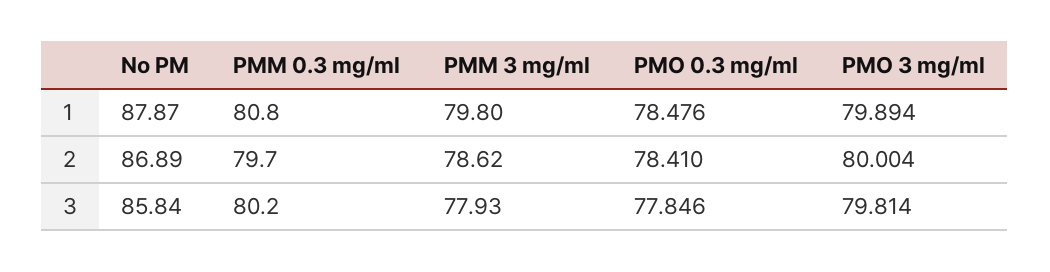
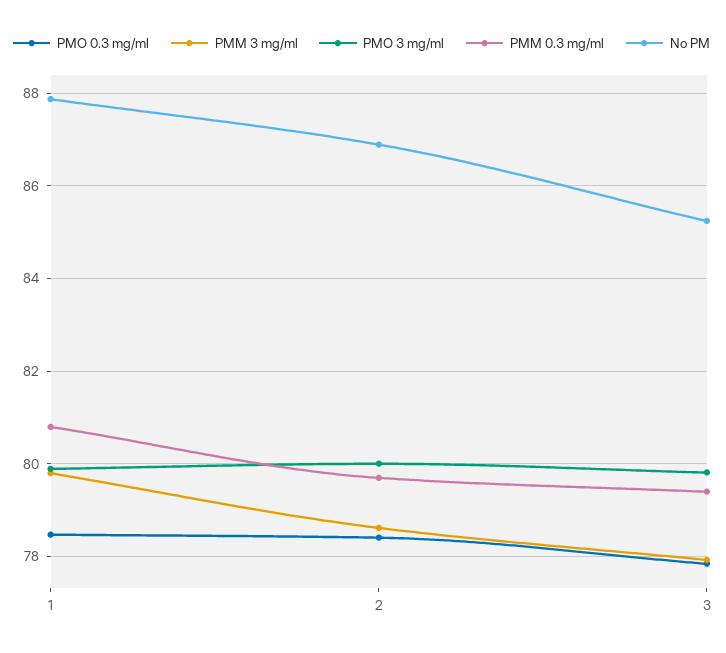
  {
    "No PM": {
      "1": 87.87,
      "2": 86.89,
-     "3": 85.84
+     "3": 85.2
    },
    "PMM 0.3 mg/ml": {
      "1": 80.8,
      "2": 79.7,
-     "3": 80.2
+     "3": 79.4
    },
    "PMM 3 mg/ml": {
      "1": 79.8,
      "2": 78.62,
      "3": 77.93
    },
    "PMO 0.3 mg/ml": {
      "1": 78.476,
      "2": 78.41,
      "3": 77.846
    },
    "PMO 3 mg/ml": {
      "1": 79.894,
      "2": 80.004,
      "3": 79.814
    }
  }

